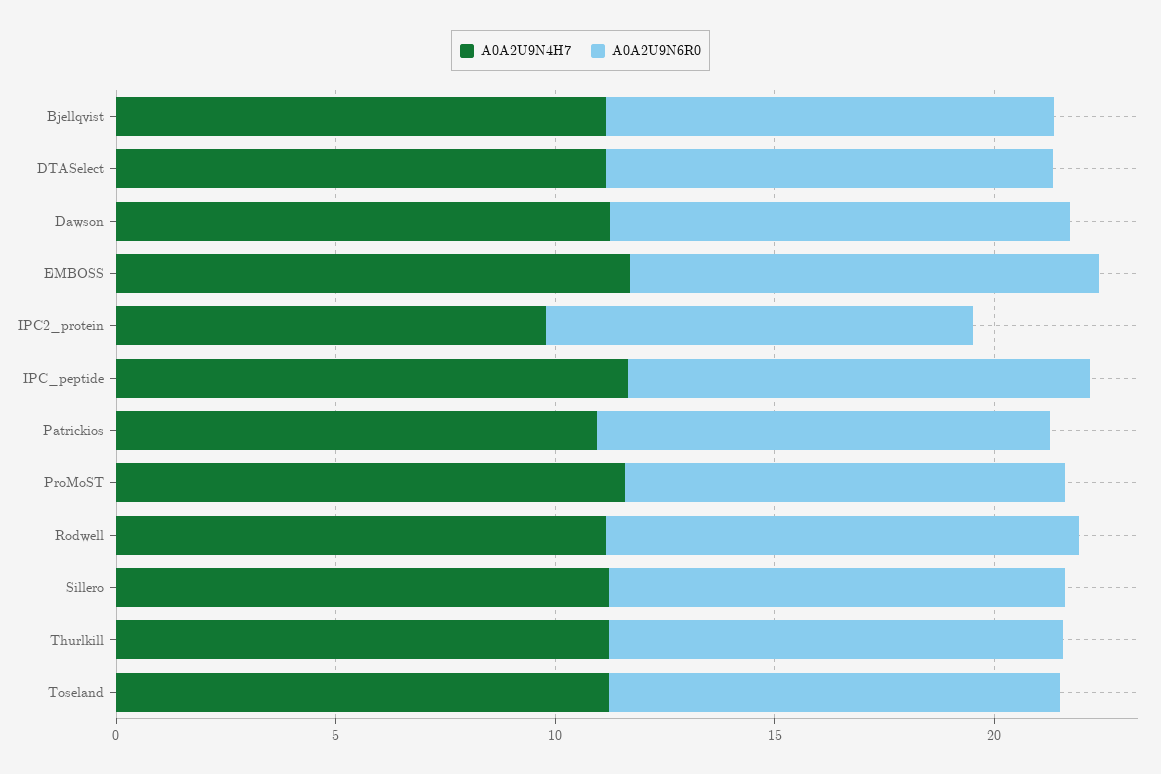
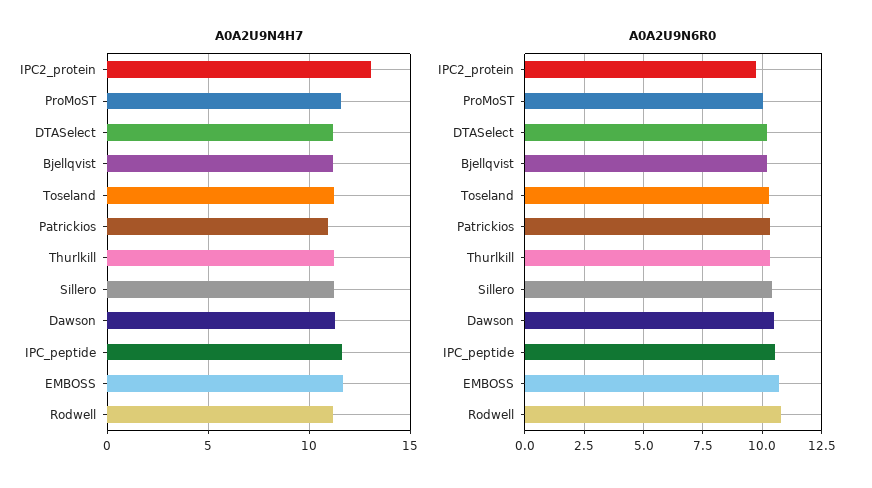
  {
    "A0A2U9N4H7": {
      "Bjellqvist": 11,
      "DTASelect": 11,
      "Dawson": 11.5,
      "EMBOSS": 11.5,
-     "IPC2_protein": 10,
+     "IPC2_protein": 13,
      "IPC_peptide": 11.5,
      "Patrickios": 11,
      "ProMoST": 11.5,
      "Rodwell": 11,
      "Sillero": 11,
      "Thurlkill": 11,
      "Toseland": 11
    },
    "A0A2U9N6R0": {
      "Bjellqvist": 10,
      "DTASelect": 10,
      "Dawson": 10.5,
      "EMBOSS": 10.5,
      "IPC2_protein": 9.5,
      "IPC_peptide": 10.5,
      "Patrickios": 10.5,
      "ProMoST": 10,
      "Rodwell": 11,
      "Sillero": 10.5,
      "Thurlkill": 10.5,
      "Toseland": 10.5
    }
  }

